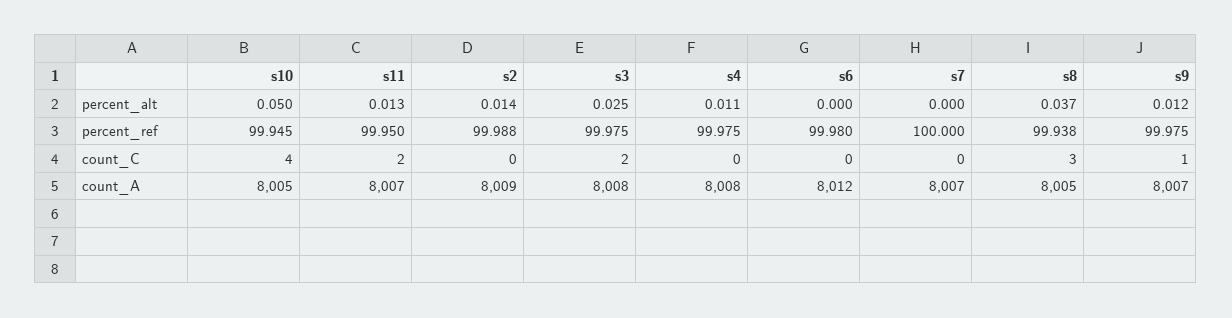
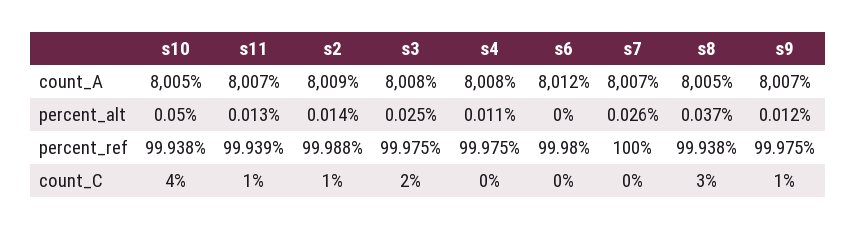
  {
    "s10": {
      "percent_alt": 0.05,
-     "percent_ref": 99.945,
+     "percent_ref": 99.938,
      "count_C": 4,
      "count_A": 8005
    },
    "s11": {
      "percent_alt": 0.013,
-     "percent_ref": 99.95,
+     "percent_ref": 99.939,
-     "count_C": 2,
+     "count_C": 1,
      "count_A": 8007
    },
    "s2": {
      "percent_alt": 0.014,
      "percent_ref": 99.988,
-     "count_C": 0,
+     "count_C": 1,
      "count_A": 8009
    },
    "s3": {
      "percent_alt": 0.025,
      "percent_ref": 99.975,
      "count_C": 2,
      "count_A": 8008
    },
    "s4": {
      "percent_alt": 0.011,
      "percent_ref": 99.975,
      "count_C": 0,
      "count_A": 8008
    },
    "s6": {
      "percent_alt": 0,
      "percent_ref": 99.98,
      "count_C": 0,
      "count_A": 8012
    },
    "s7": {
-     "percent_alt": 0,
+     "percent_alt": 0.026,
      "percent_ref": 100,
      "count_C": 0,
      "count_A": 8007
    },
    "s8": {
      "percent_alt": 0.037,
      "percent_ref": 99.938,
      "count_C": 3,
      "count_A": 8005
    },
    "s9": {
      "percent_alt": 0.012,
      "percent_ref": 99.975,
      "count_C": 1,
      "count_A": 8007
    }
  }

